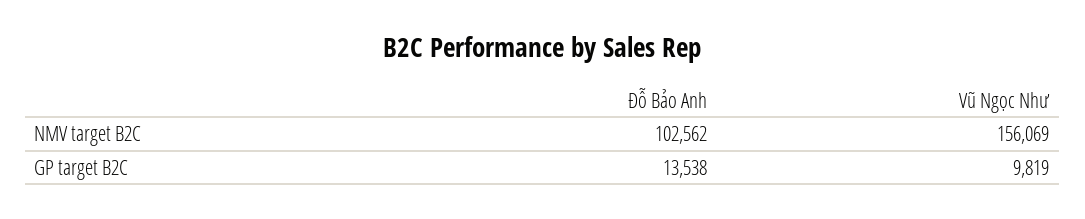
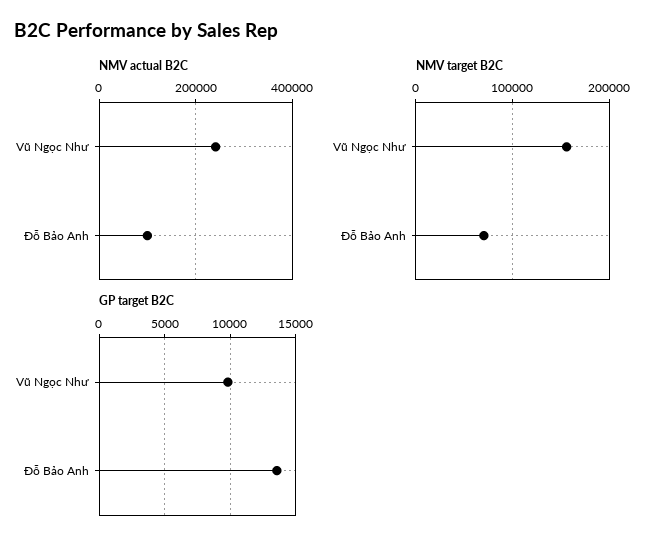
  {
    "NMV target B2C": {
-     "Đỗ Bảo Anh": 102562,
+     "Đỗ Bảo Anh": 70000,
      "Vũ Ngọc Như": 156069
    },
    "GP target B2C": {
      "Đỗ Bảo Anh": 13538,
      "Vũ Ngọc Như": 9819
-   }
+   },
+   "NMV actual B2C": {
+     "Vũ Ngọc Như": 240000,
+     "Đỗ Bảo Anh": 100000
+   }
  }

